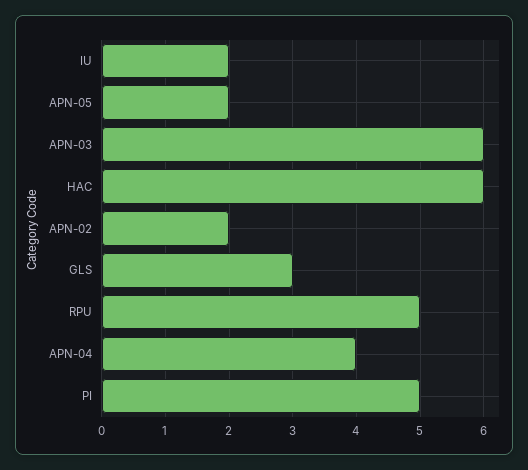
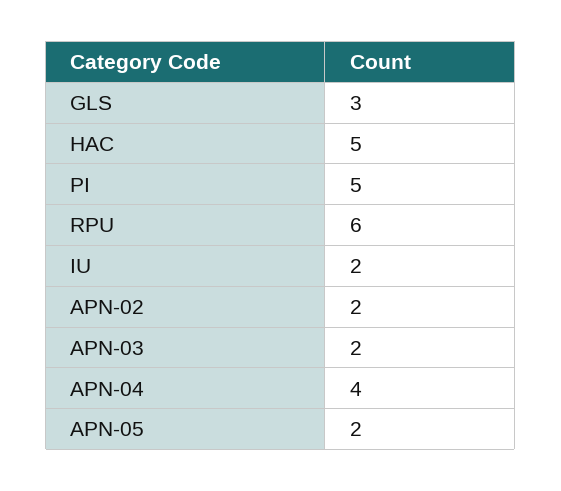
  {
    "IU": 2,
    "APN-05": 2,
-   "APN-03": 6,
+   "APN-03": 2,
-   "HAC": 6,
+   "HAC": 5,
    "APN-02": 2,
    "GLS": 3,
-   "RPU": 5,
+   "RPU": 6,
    "APN-04": 4,
    "PI": 5
  }

